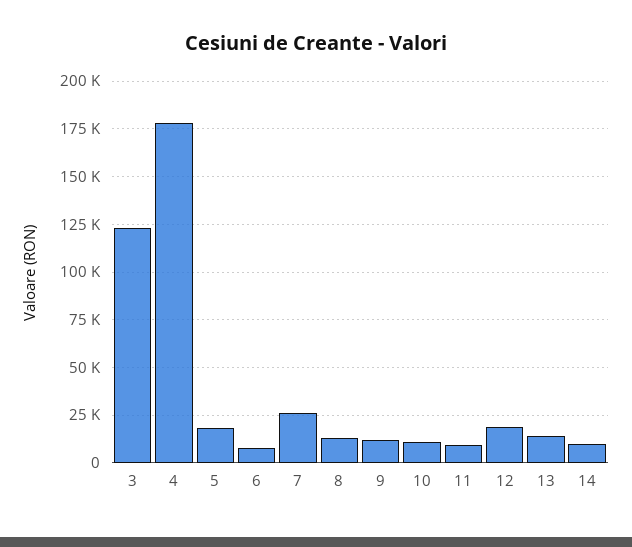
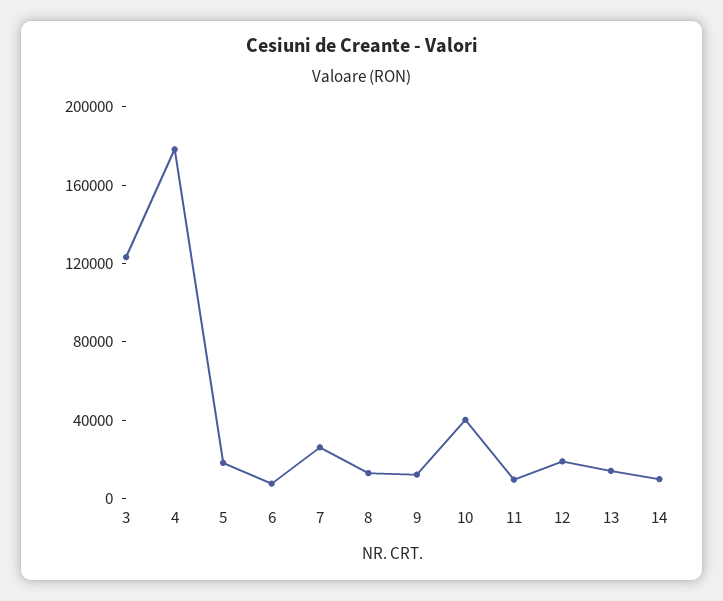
  {
    "3": 125000,
    "4": 180000,
    "5": 20000,
    "6": 10000,
    "7": 25000,
    "8": 15000,
    "9": 10000,
-   "10": 10000,
+   "10": 40000,
    "11": 10000,
    "12": 20000,
    "13": 15000,
    "14": 10000
  }

